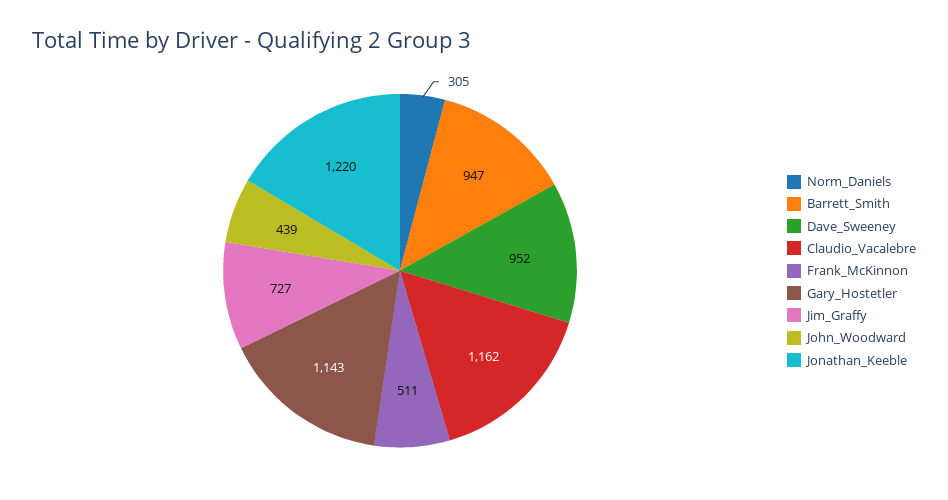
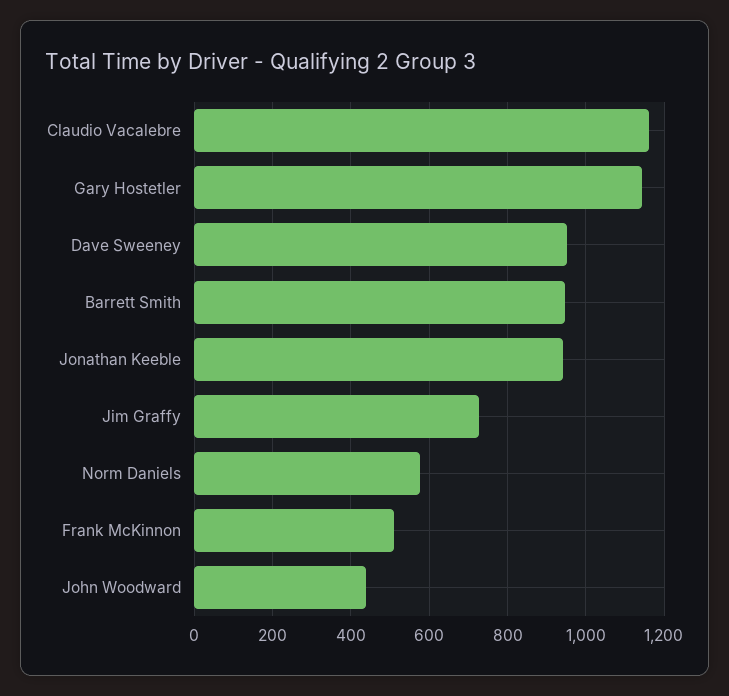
  {
-   "Norm_Daniels": 305,
+   "Norm_Daniels": 580,
    "Barrett_Smith": 947,
    "Dave_Sweeney": 952,
    "Claudio_Vacalebre": 1162,
    "Frank_McKinnon": 511,
    "Gary_Hostetler": 1143,
    "Jim_Graffy": 727,
    "John_Woodward": 439,
-   "Jonathan_Keeble": 1220
+   "Jonathan_Keeble": 940
  }

